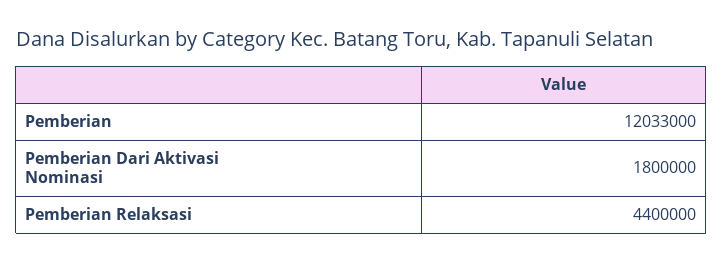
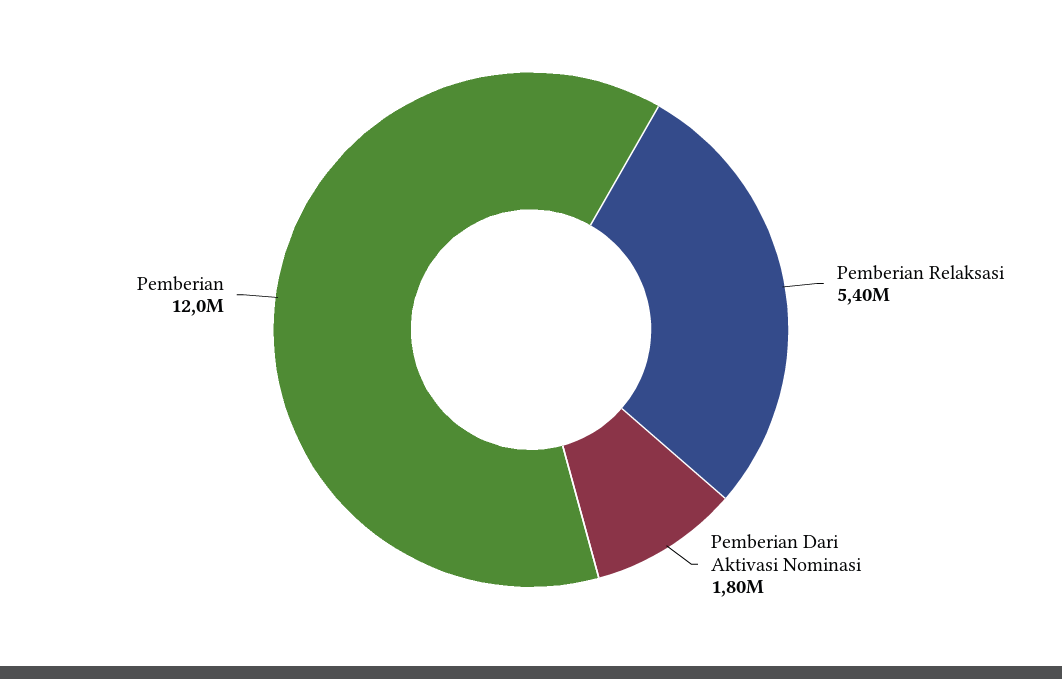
  {
    "Pemberian": 12033000,
    "Pemberian Dari Aktivasi Nominasi": 1800000,
-   "Pemberian Relaksasi": 4400000
+   "Pemberian Relaksasi": 5400000
  }

